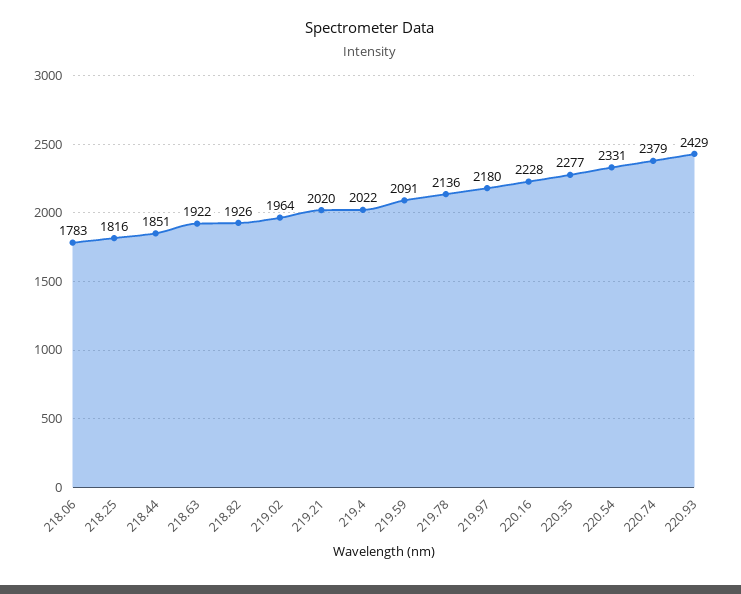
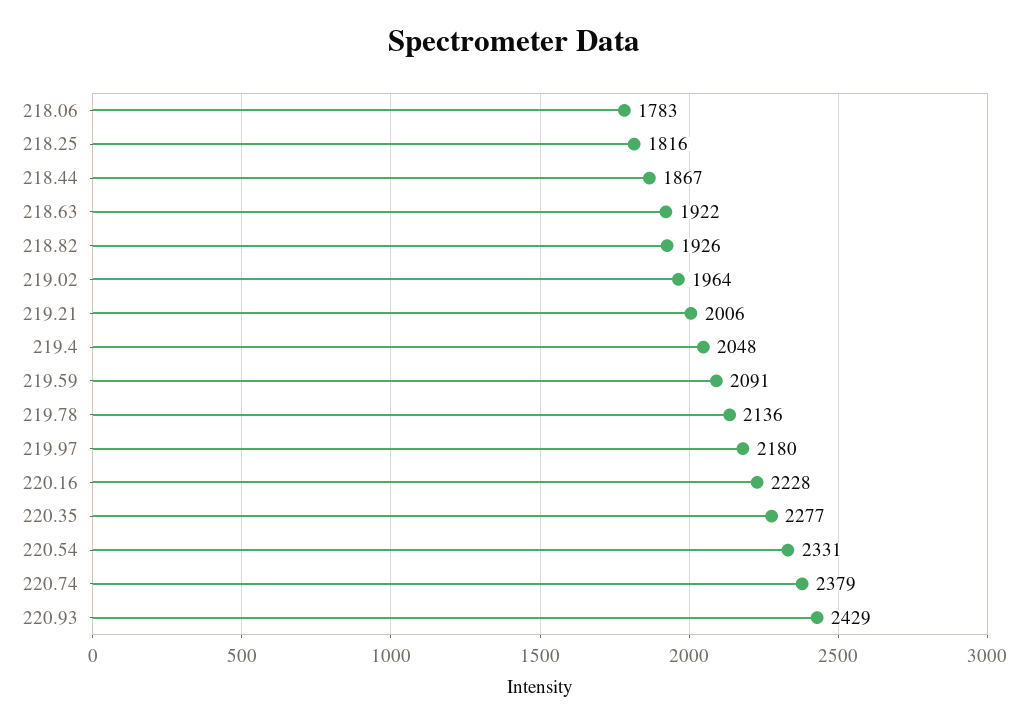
  {
    "218.06": 1783,
    "218.25": 1816,
-   "218.44": 1851,
+   "218.44": 1867,
    "218.63": 1922,
    "218.82": 1926,
    "219.02": 1964,
-   "219.21": 2020,
+   "219.21": 2006,
-   "219.4": 2022,
+   "219.4": 2048,
    "219.59": 2091,
    "219.78": 2136,
    "219.97": 2180,
    "220.16": 2228,
    "220.35": 2277,
    "220.54": 2331,
    "220.74": 2379,
    "220.93": 2429
  }

